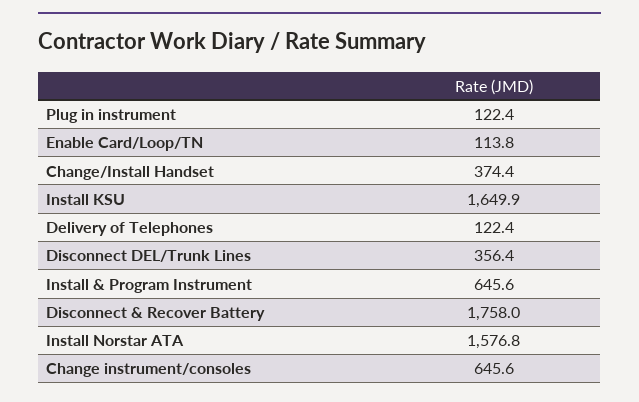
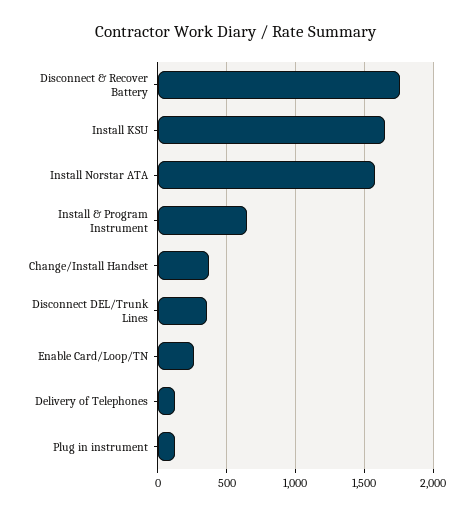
  {
    "Plug in instrument": 122.4,
-   "Enable Card/Loop/TN": 113.8,
+   "Enable Card/Loop/TN": 250,
    "Change/Install Handset": 374.4,
    "Install KSU": 1649.9,
    "Delivery of Telephones": 122.4,
    "Disconnect DEL/Trunk Lines": 356.4,
    "Install & Program Instrument": 645.6,
    "Disconnect & Recover Battery": 1758,
-   "Install Norstar ATA": 1576.8,
+   "Install Norstar ATA": 1576.8
-   "Change instrument/consoles": 645.6
  }

